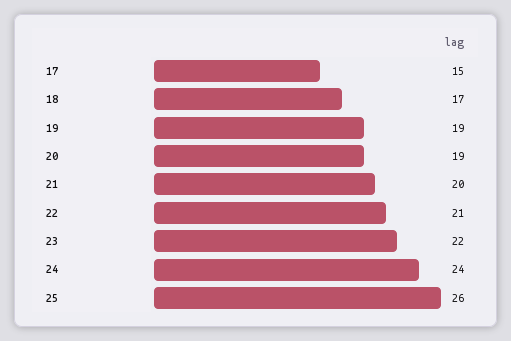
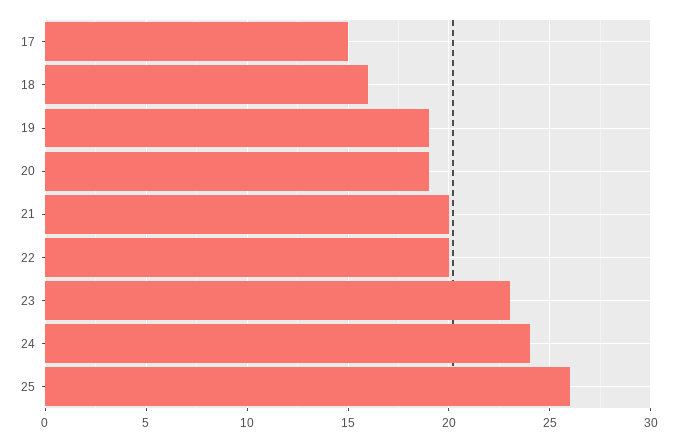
  {
    "17": 15,
-   "18": 17,
+   "18": 16,
    "19": 19,
    "20": 19,
    "21": 20,
-   "22": 21,
+   "22": 20,
-   "23": 22,
+   "23": 23,
    "24": 24,
    "25": 26
  }

